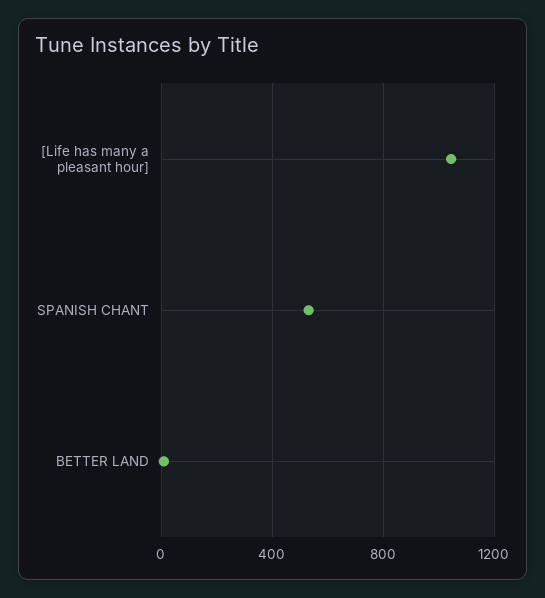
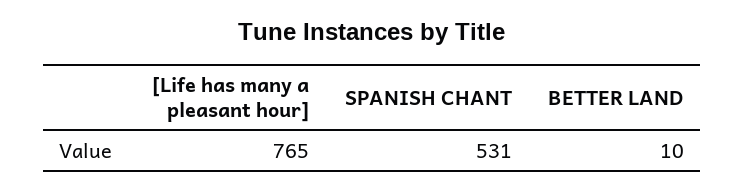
  {
-   "[Life has many a pleasant hour]": 1050,
+   "[Life has many a pleasant hour]": 765,
    "SPANISH CHANT": 531,
    "BETTER LAND": 10
  }

